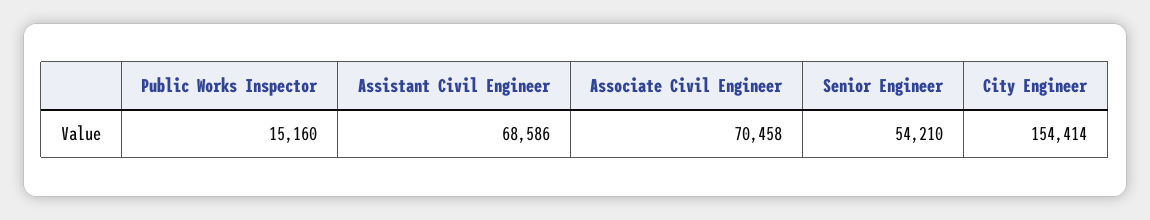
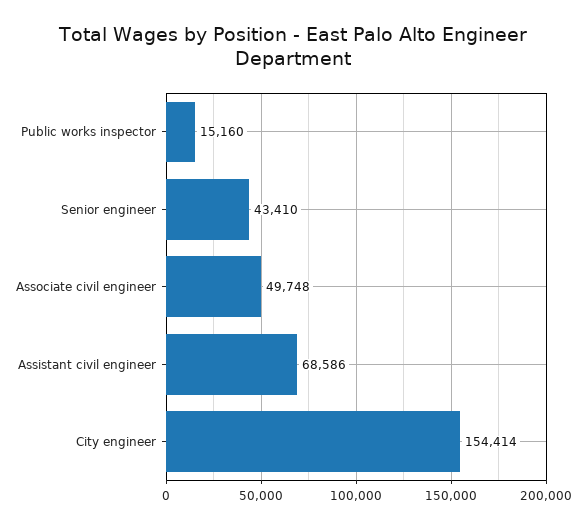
  {
    "Public Works Inspector": 15160,
    "Assistant Civil Engineer": 68586,
-   "Associate Civil Engineer": 70458,
+   "Associate Civil Engineer": 49748,
-   "Senior Engineer": 54210,
+   "Senior Engineer": 43410,
    "City Engineer": 154414
  }

